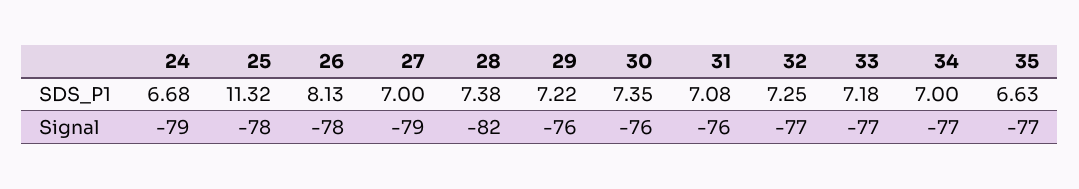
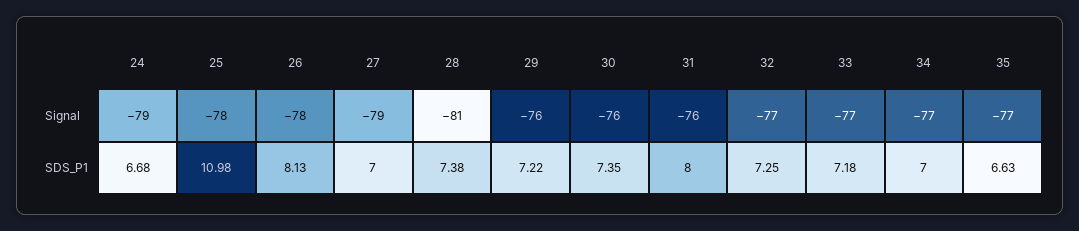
  {
    "24": {
      "SDS_P1": 6.68,
      "Signal": -79
    },
    "25": {
-     "SDS_P1": 11.32,
+     "SDS_P1": 10.98,
      "Signal": -78
    },
    "26": {
      "SDS_P1": 8.13,
      "Signal": -78
    },
    "27": {
      "SDS_P1": 7,
      "Signal": -79
    },
    "28": {
      "SDS_P1": 7.38,
-     "Signal": -82
+     "Signal": -81
    },
    "29": {
      "SDS_P1": 7.22,
      "Signal": -76
    },
    "30": {
      "SDS_P1": 7.35,
      "Signal": -76
    },
    "31": {
-     "SDS_P1": 7.08,
+     "SDS_P1": 8,
      "Signal": -76
    },
    "32": {
      "SDS_P1": 7.25,
      "Signal": -77
    },
    "33": {
      "SDS_P1": 7.18,
      "Signal": -77
    },
    "34": {
      "SDS_P1": 7,
      "Signal": -77
    },
    "35": {
      "SDS_P1": 6.63,
      "Signal": -77
    }
  }

